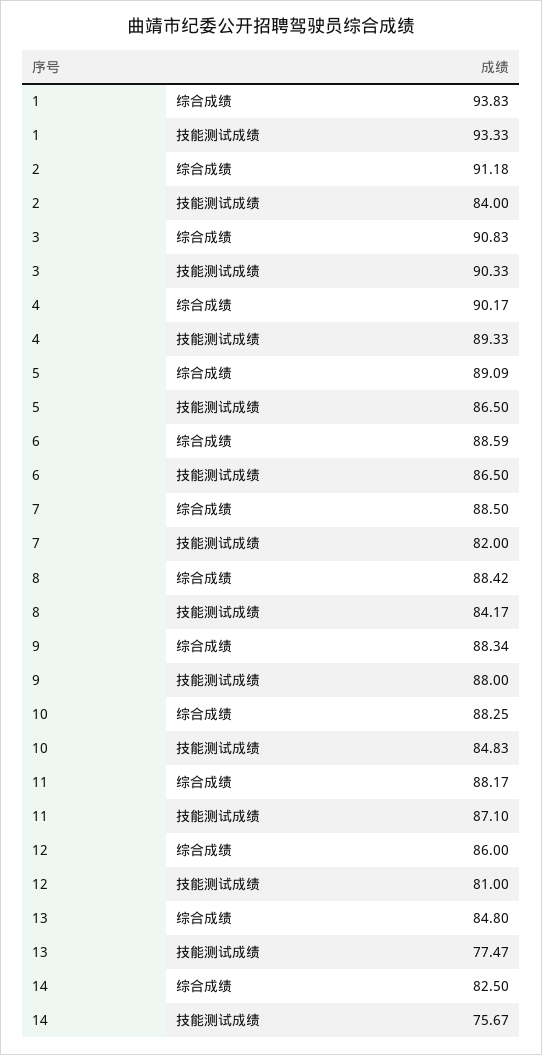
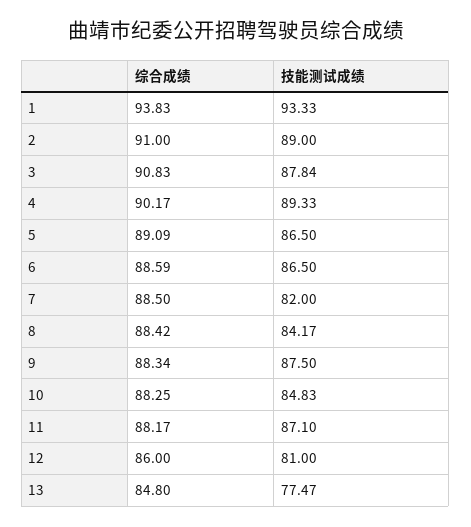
  {
    "1": {
      "综合成绩": 93.83,
      "技能测试成绩": 93.33
    },
    "2": {
-     "综合成绩": 91.18,
+     "综合成绩": 91,
-     "技能测试成绩": 84
+     "技能测试成绩": 89
    },
    "3": {
      "综合成绩": 90.83,
-     "技能测试成绩": 90.33
+     "技能测试成绩": 87.84
    },
    "4": {
      "综合成绩": 90.17,
      "技能测试成绩": 89.33
    },
    "5": {
      "综合成绩": 89.09,
      "技能测试成绩": 86.5
    },
    "6": {
      "综合成绩": 88.59,
      "技能测试成绩": 86.5
    },
    "7": {
      "综合成绩": 88.5,
      "技能测试成绩": 82
    },
    "8": {
      "综合成绩": 88.42,
      "技能测试成绩": 84.17
    },
    "9": {
      "综合成绩": 88.34,
-     "技能测试成绩": 88
+     "技能测试成绩": 87.5
    },
    "10": {
      "综合成绩": 88.25,
      "技能测试成绩": 84.83
    },
    "11": {
      "综合成绩": 88.17,
      "技能测试成绩": 87.1
    },
    "12": {
      "综合成绩": 86,
      "技能测试成绩": 81
    },
    "13": {
      "综合成绩": 84.8,
      "技能测试成绩": 77.47
-   },
+   }
-   "14": {
-     "综合成绩": 82.5,
-     "技能测试成绩": 75.67
-   }
  }

